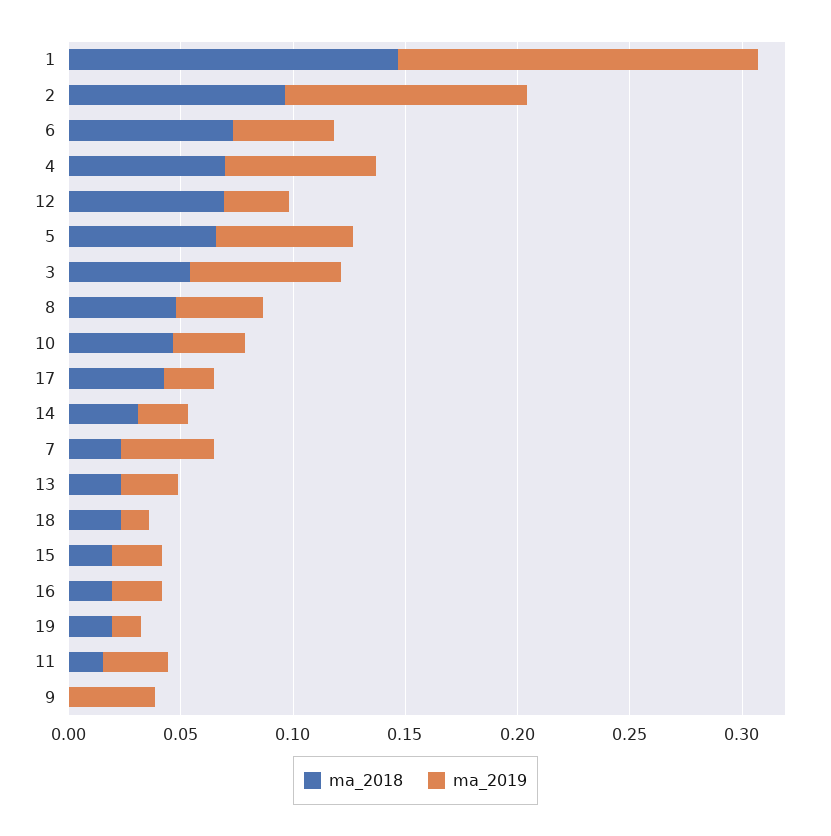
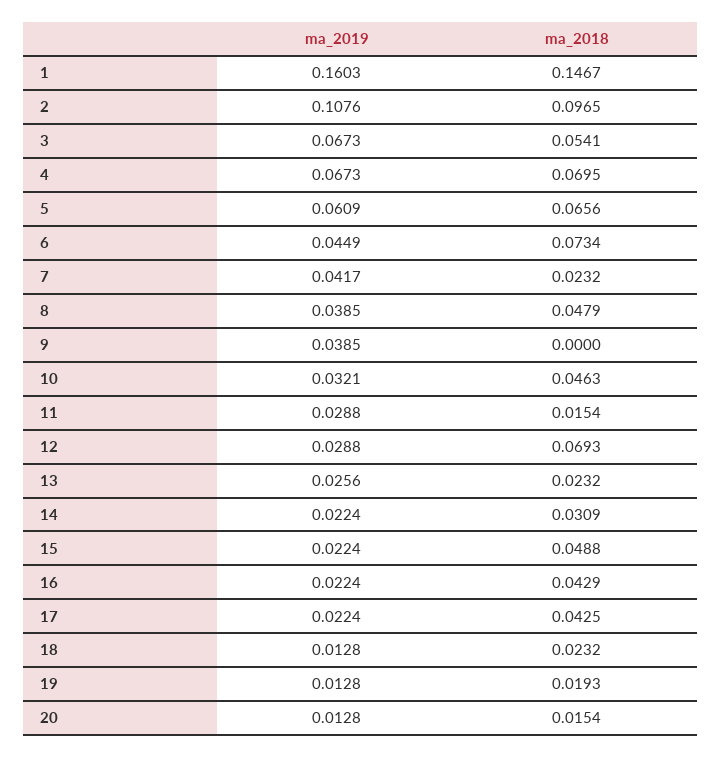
  {
    "ma_2018": {
      "1": 0.1467,
      "2": 0.0965,
      "6": 0.0734,
      "4": 0.0695,
      "12": 0.0693,
      "5": 0.0656,
      "3": 0.0541,
      "8": 0.0479,
      "10": 0.0463,
      "17": 0.0425,
      "14": 0.0309,
      "7": 0.0232,
      "13": 0.0232,
      "18": 0.0232,
-     "15": 0.02,
+     "15": 0.0488,
-     "16": 0.02,
+     "16": 0.0429,
      "19": 0.0193,
      "11": 0.0154,
-     "9": 0
+     "9": 0,
+     "20": 0.0154
    },
    "ma_2019": {
      "1": 0.1603,
      "2": 0.1076,
      "6": 0.0449,
      "4": 0.0673,
      "12": 0.0288,
      "5": 0.0609,
      "3": 0.0673,
      "8": 0.0385,
      "10": 0.0321,
      "17": 0.0224,
      "14": 0.0224,
      "7": 0.0417,
      "13": 0.0256,
      "18": 0.0128,
      "15": 0.0224,
      "16": 0.0224,
      "19": 0.0128,
      "11": 0.0288,
-     "9": 0.0385
+     "9": 0.0385,
+     "20": 0.0128
    }
  }

